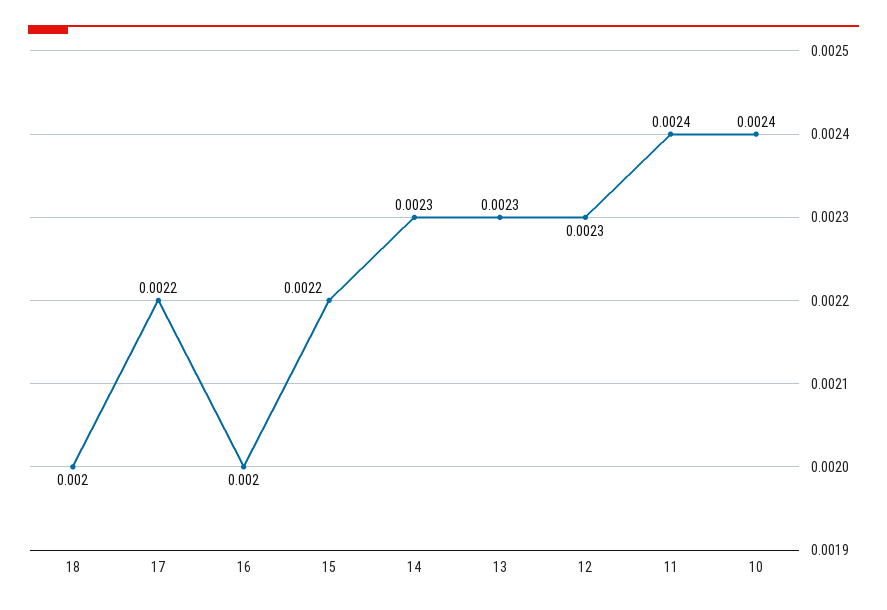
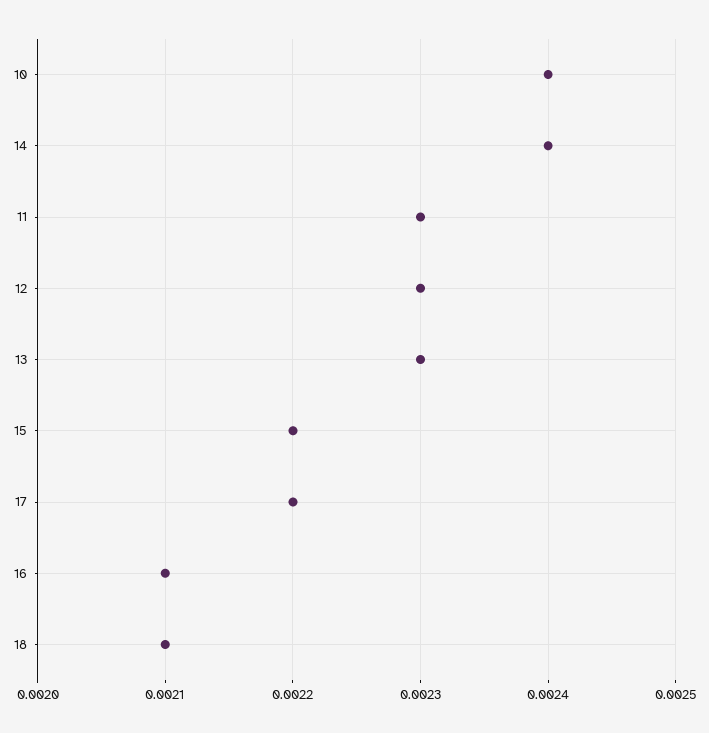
  {
-   "18": 0.002,
+   "18": 0.0021,
    "17": 0.0022,
-   "16": 0.002,
+   "16": 0.0021,
    "15": 0.0022,
-   "14": 0.0023,
+   "14": 0.0024,
    "13": 0.0023,
    "12": 0.0023,
-   "11": 0.0024,
+   "11": 0.0023,
    "10": 0.0024
  }

